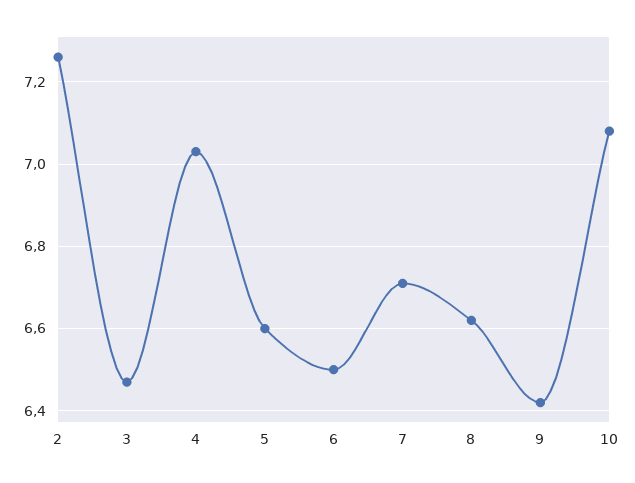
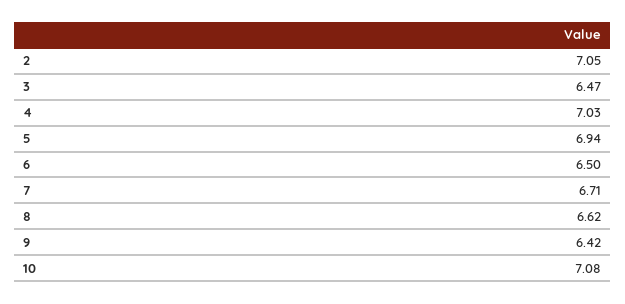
  {
-   "2": 7.25,
+   "2": 7.05,
    "3": 6.47,
    "4": 7.03,
-   "5": 6.6,
+   "5": 6.94,
    "6": 6.5,
    "7": 6.71,
    "8": 6.62,
    "9": 6.42,
    "10": 7.08
  }

